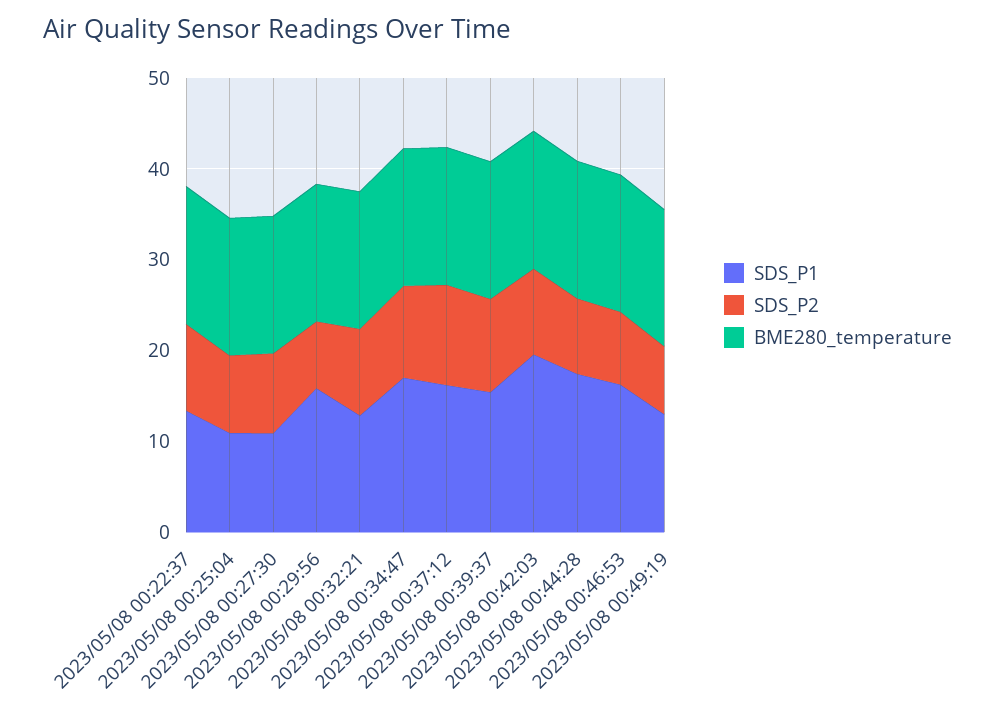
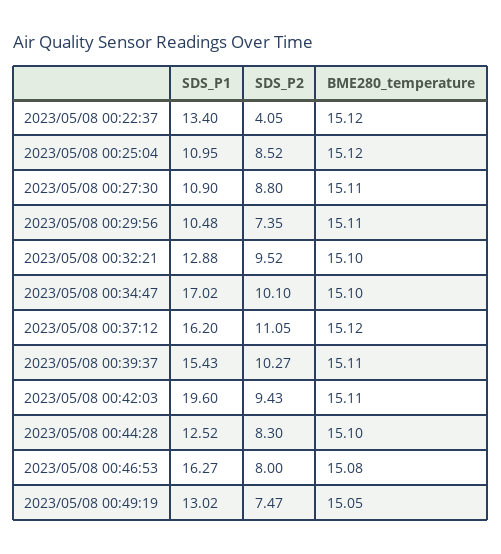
  {
    "SDS_P1": {
      "2023/05/08 00:22:37": 13.4,
      "2023/05/08 00:25:04": 10.95,
      "2023/05/08 00:27:30": 10.9,
-     "2023/05/08 00:29:56": 16,
+     "2023/05/08 00:29:56": 10.48,
      "2023/05/08 00:32:21": 12.88,
      "2023/05/08 00:34:47": 17.02,
      "2023/05/08 00:37:12": 16.2,
      "2023/05/08 00:39:37": 15.43,
      "2023/05/08 00:42:03": 19.6,
-     "2023/05/08 00:44:28": 18,
+     "2023/05/08 00:44:28": 12.52,
      "2023/05/08 00:46:53": 16.27,
      "2023/05/08 00:49:19": 13.02
    },
    "SDS_P2": {
-     "2023/05/08 00:22:37": 10,
+     "2023/05/08 00:22:37": 4.05,
      "2023/05/08 00:25:04": 8.52,
      "2023/05/08 00:27:30": 8.8,
      "2023/05/08 00:29:56": 7.35,
      "2023/05/08 00:32:21": 9.52,
      "2023/05/08 00:34:47": 10.1,
      "2023/05/08 00:37:12": 11.05,
      "2023/05/08 00:39:37": 10.27,
      "2023/05/08 00:42:03": 9.43,
      "2023/05/08 00:44:28": 8.3,
      "2023/05/08 00:46:53": 8,
      "2023/05/08 00:49:19": 7.47
    },
    "BME280_temperature": {
      "2023/05/08 00:22:37": 15.12,
      "2023/05/08 00:25:04": 15.12,
      "2023/05/08 00:27:30": 15.11,
      "2023/05/08 00:29:56": 15.11,
      "2023/05/08 00:32:21": 15.1,
      "2023/05/08 00:34:47": 15.1,
      "2023/05/08 00:37:12": 15.12,
      "2023/05/08 00:39:37": 15.11,
      "2023/05/08 00:42:03": 15.11,
      "2023/05/08 00:44:28": 15.1,
      "2023/05/08 00:46:53": 15.08,
      "2023/05/08 00:49:19": 15.05
    }
  }

